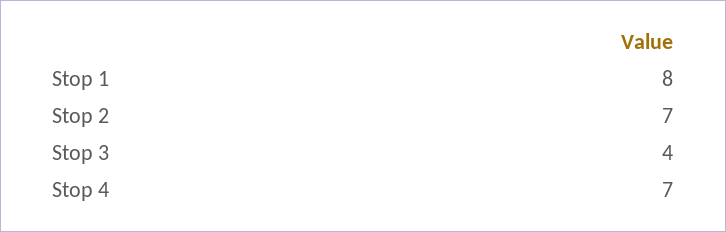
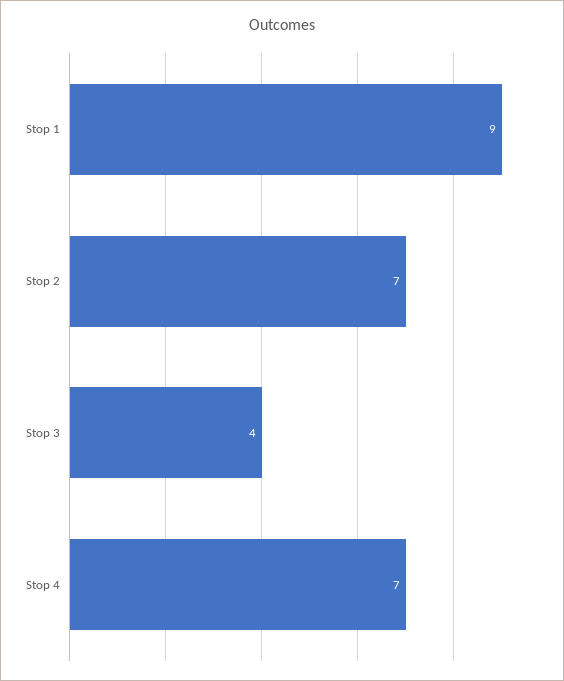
  {
-   "Stop 1": 8,
+   "Stop 1": 9,
    "Stop 2": 7,
    "Stop 3": 4,
    "Stop 4": 7
  }

